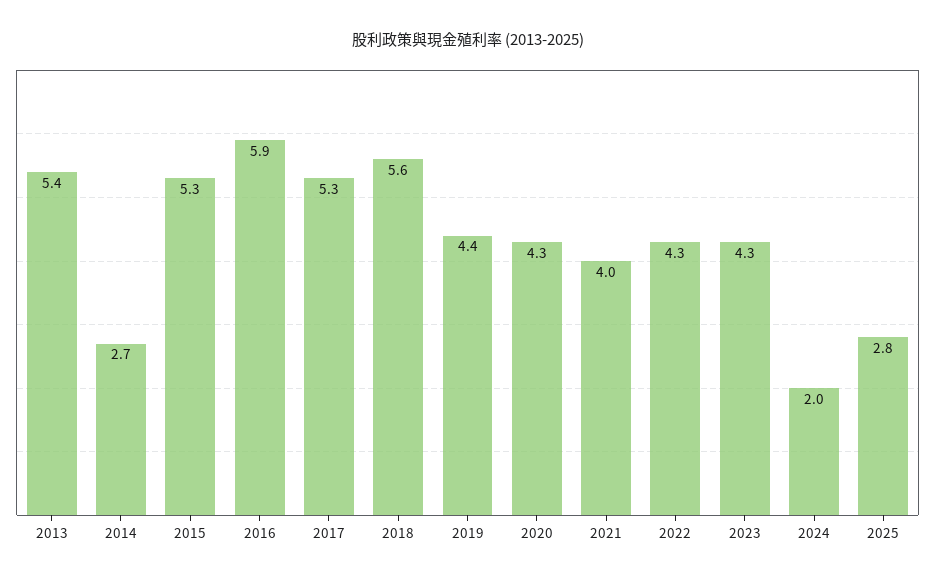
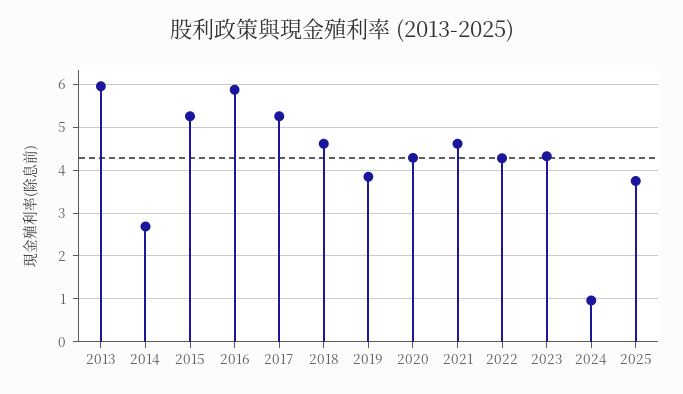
  {
-   "2013": 5.4,
+   "2013": 6,
    "2014": 2.7,
    "2015": 5.3,
    "2016": 5.9,
    "2017": 5.3,
-   "2018": 5.6,
+   "2018": 4.6,
-   "2019": 4.4,
+   "2019": 3.8,
    "2020": 4.3,
-   "2021": 4,
+   "2021": 4.6,
    "2022": 4.3,
    "2023": 4.3,
-   "2024": 2,
+   "2024": 1,
-   "2025": 2.8
+   "2025": 3.8
  }

